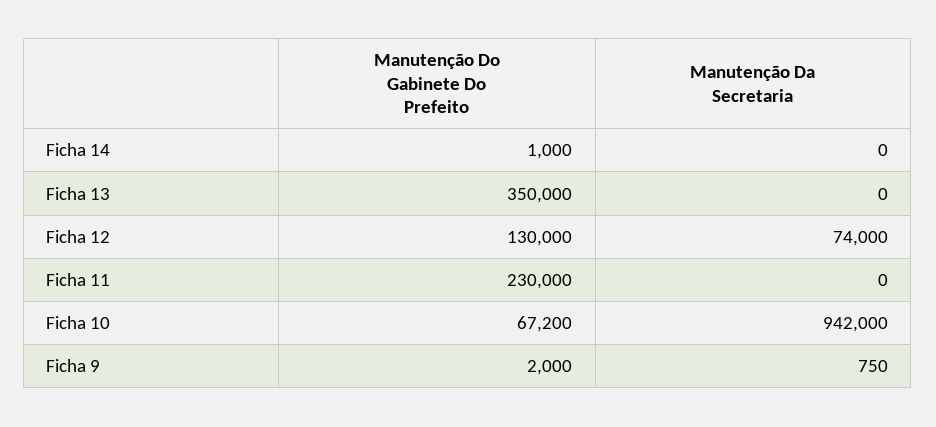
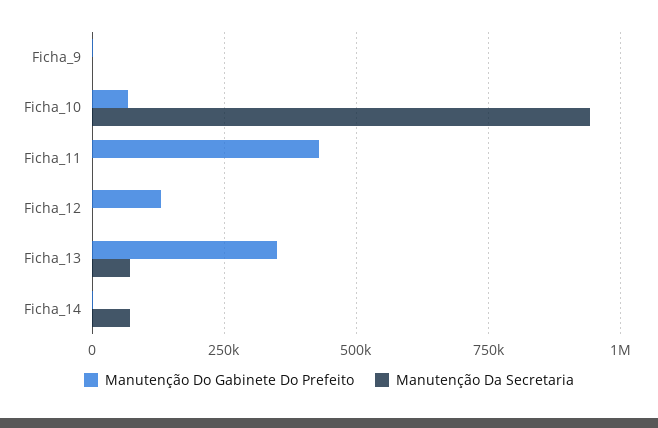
  {
    "Manutenção Do Gabinete Do Prefeito": {
      "Ficha 14": 1000,
      "Ficha 13": 350000,
      "Ficha 12": 130000,
-     "Ficha 11": 230000,
+     "Ficha 11": 425000,
      "Ficha 10": 67200,
      "Ficha 9": 2000
    },
    "Manutenção Da Secretaria": {
-     "Ficha 14": 0,
+     "Ficha 14": 75000,
-     "Ficha 13": 0,
+     "Ficha 13": 75000,
-     "Ficha 12": 74000,
+     "Ficha 12": 0,
      "Ficha 11": 0,
      "Ficha 10": 942000,
      "Ficha 9": 750
    }
  }

